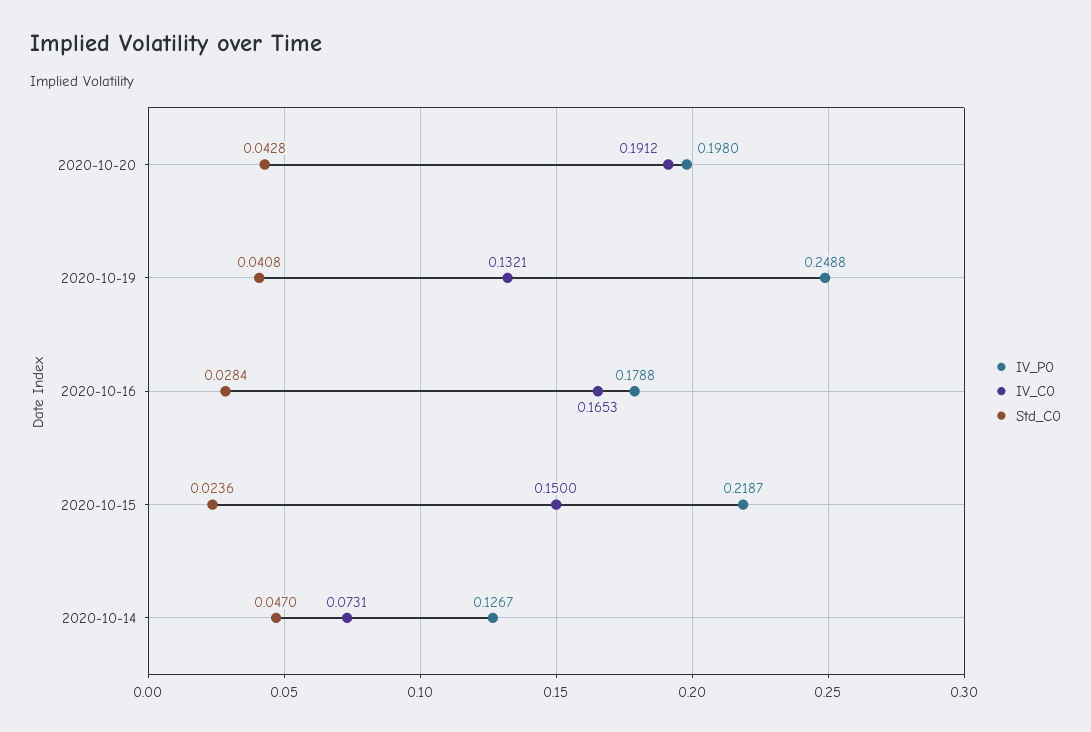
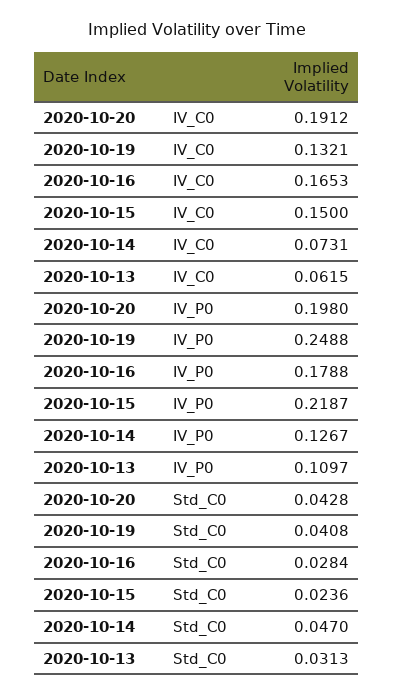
  {
    "IV_P0": {
      "2020-10-20": 0.198,
      "2020-10-19": 0.2488,
      "2020-10-16": 0.1788,
      "2020-10-15": 0.2187,
-     "2020-10-14": 0.1267
+     "2020-10-14": 0.1267,
+     "2020-10-13": 0.1097
    },
    "IV_C0": {
      "2020-10-20": 0.1912,
      "2020-10-19": 0.1321,
      "2020-10-16": 0.1653,
      "2020-10-15": 0.15,
-     "2020-10-14": 0.0731
+     "2020-10-14": 0.0731,
+     "2020-10-13": 0.0615
    },
    "Std_C0": {
      "2020-10-20": 0.0428,
      "2020-10-19": 0.0408,
      "2020-10-16": 0.0284,
      "2020-10-15": 0.0236,
-     "2020-10-14": 0.047
+     "2020-10-14": 0.047,
+     "2020-10-13": 0.0313
    }
  }

